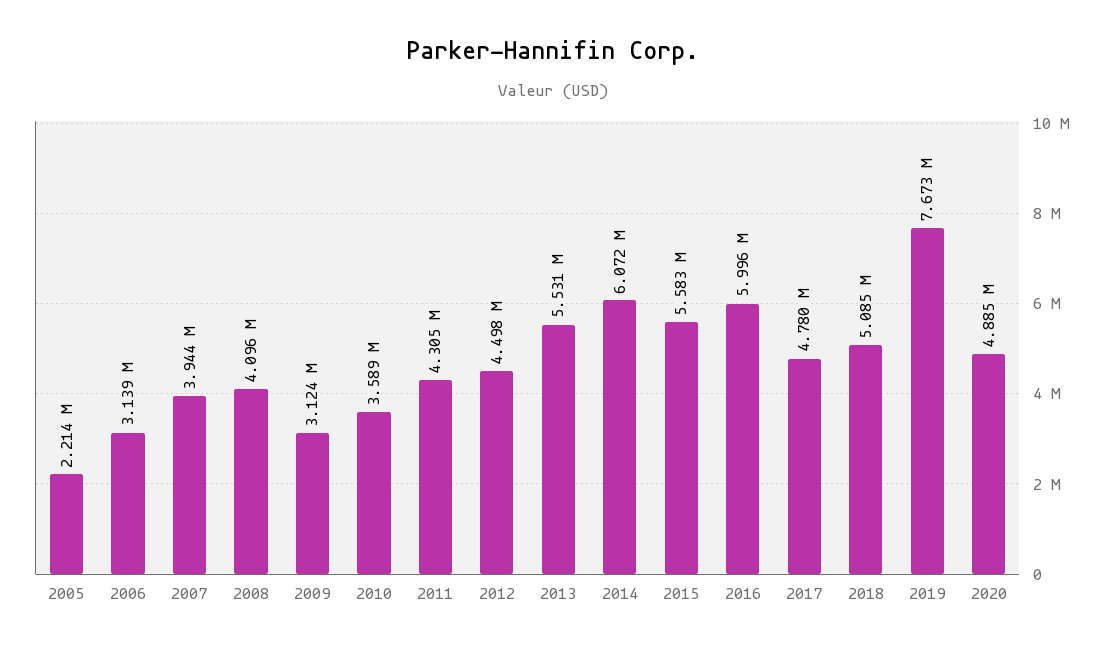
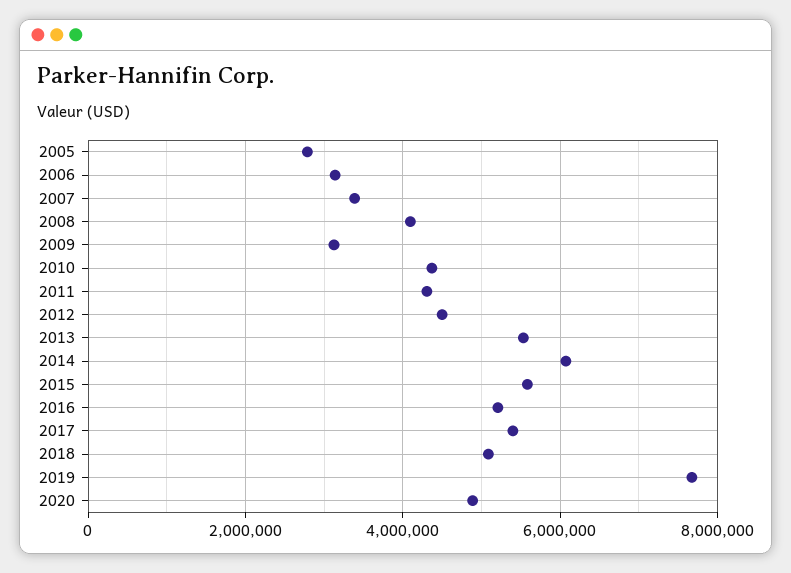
  {
-   "2005": 2214000,
+   "2005": 2800000,
    "2006": 3139000,
-   "2007": 3944000,
+   "2007": 3400000,
    "2008": 4096000,
    "2009": 3124000,
-   "2010": 3589000,
+   "2010": 4400000,
    "2011": 4305000,
    "2012": 4498000,
    "2013": 5531000,
    "2014": 6072000,
    "2015": 5583000,
-   "2016": 5996000,
+   "2016": 5200000,
-   "2017": 4780000,
+   "2017": 5400000,
    "2018": 5085000,
    "2019": 7673000,
    "2020": 4885000
  }

